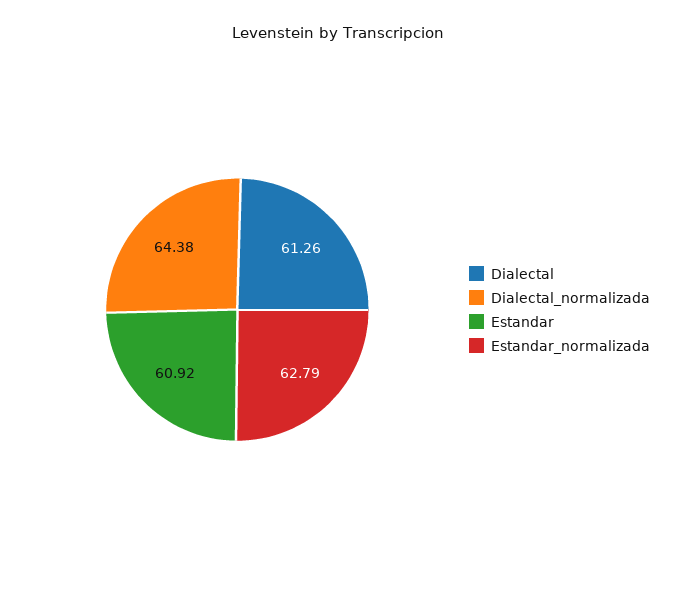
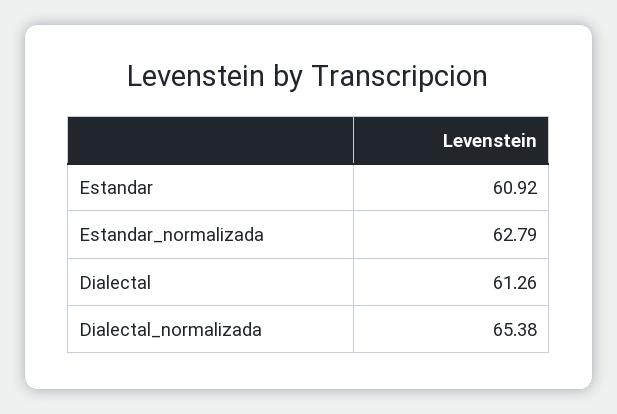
  {
    "Dialectal": 61.26,
-   "Dialectal_normalizada": 64.38,
+   "Dialectal_normalizada": 65.38,
    "Estandar": 60.92,
    "Estandar_normalizada": 62.79
  }

